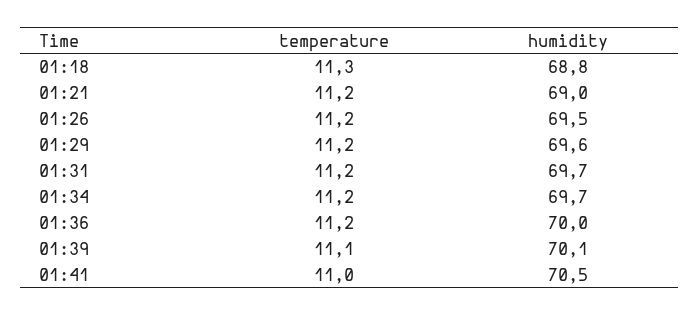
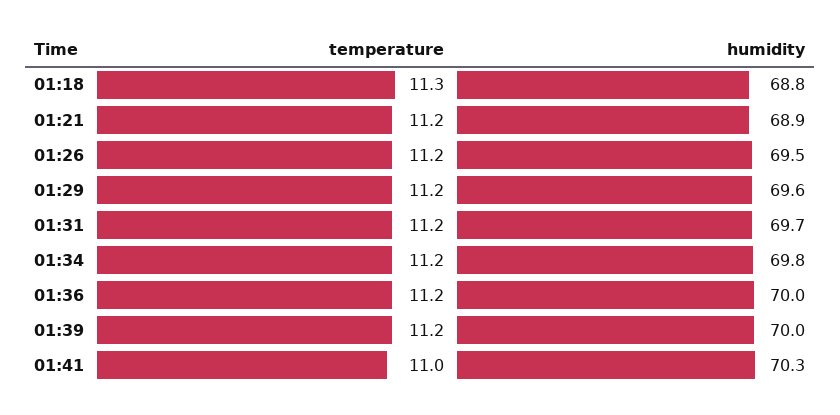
  {
    "temperature": {
      "01:18": 11.3,
      "01:21": 11.2,
      "01:26": 11.2,
      "01:29": 11.2,
      "01:31": 11.2,
      "01:34": 11.2,
      "01:36": 11.2,
-     "01:39": 11.1,
+     "01:39": 11.2,
      "01:41": 11
    },
    "humidity": {
      "01:18": 68.8,
-     "01:21": 69,
+     "01:21": 68.9,
      "01:26": 69.5,
      "01:29": 69.6,
      "01:31": 69.7,
-     "01:34": 69.7,
+     "01:34": 69.8,
      "01:36": 70,
-     "01:39": 70.1,
+     "01:39": 70,
-     "01:41": 70.5
+     "01:41": 70.3
    }
  }

